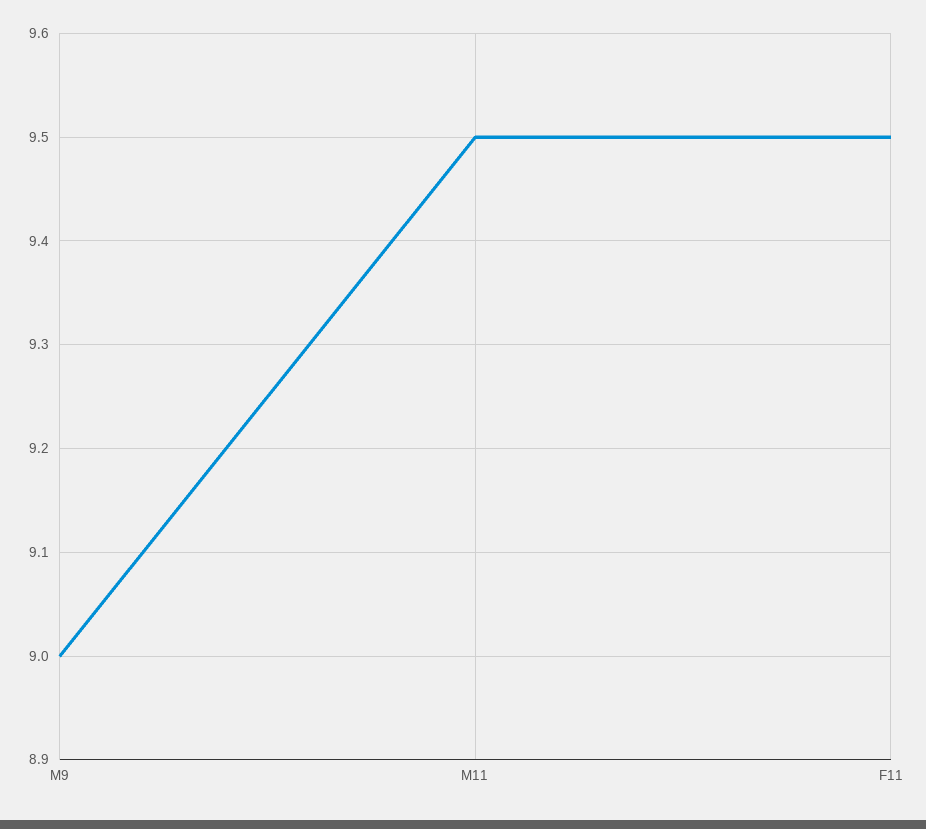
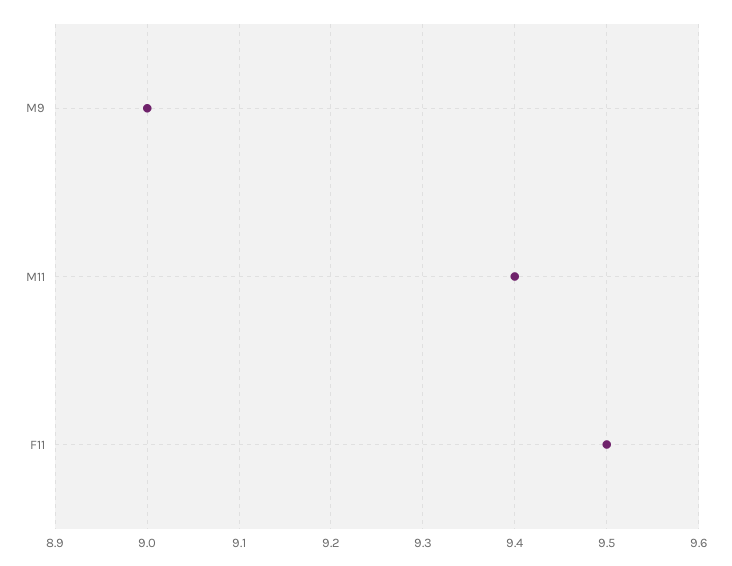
  {
    "M9": 9,
-   "M11": 9.5,
+   "M11": 9.4,
    "F11": 9.5
  }

